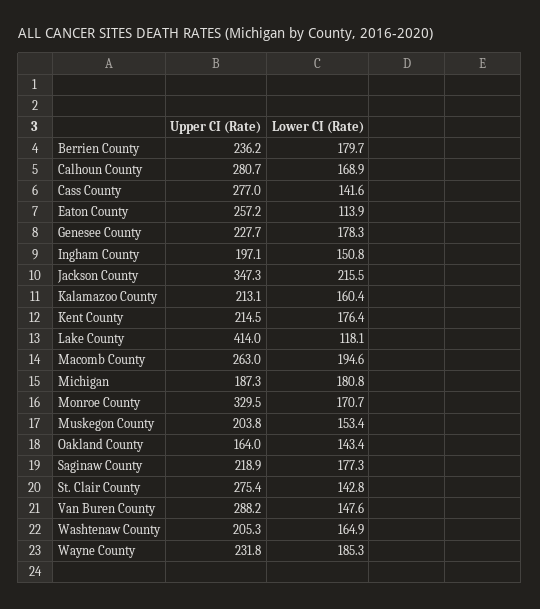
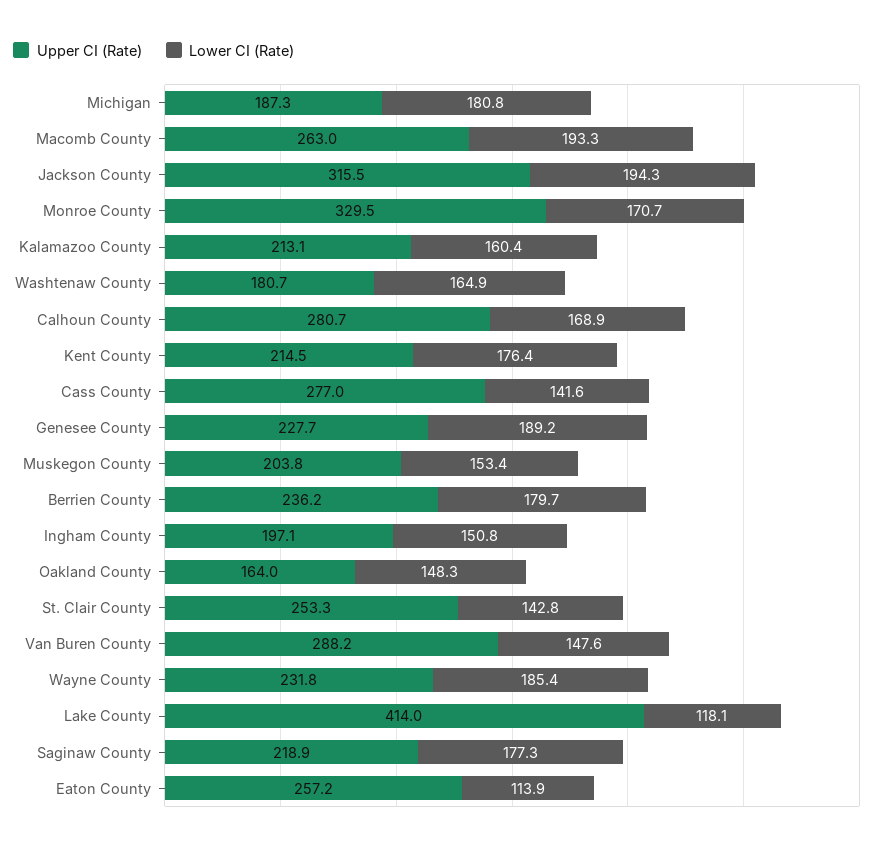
  {
    "Upper CI (Rate)": {
      "Berrien County": 236.2,
      "Calhoun County": 280.7,
      "Cass County": 277,
      "Eaton County": 257.2,
      "Genesee County": 227.7,
      "Ingham County": 197.1,
-     "Jackson County": 347.3,
+     "Jackson County": 315.5,
      "Kalamazoo County": 213.1,
      "Kent County": 214.5,
      "Lake County": 414,
      "Macomb County": 263,
      "Michigan": 187.3,
      "Monroe County": 329.5,
      "Muskegon County": 203.8,
      "Oakland County": 164,
      "Saginaw County": 218.9,
-     "St. Clair County": 275.4,
+     "St. Clair County": 253.3,
      "Van Buren County": 288.2,
-     "Washtenaw County": 205.3,
+     "Washtenaw County": 180.7,
      "Wayne County": 231.8
    },
    "Lower CI (Rate)": {
      "Berrien County": 179.7,
      "Calhoun County": 168.9,
      "Cass County": 141.6,
      "Eaton County": 113.9,
-     "Genesee County": 178.3,
+     "Genesee County": 189.2,
      "Ingham County": 150.8,
-     "Jackson County": 215.5,
+     "Jackson County": 194.3,
      "Kalamazoo County": 160.4,
      "Kent County": 176.4,
      "Lake County": 118.1,
-     "Macomb County": 194.6,
+     "Macomb County": 193.3,
      "Michigan": 180.8,
      "Monroe County": 170.7,
      "Muskegon County": 153.4,
-     "Oakland County": 143.4,
+     "Oakland County": 148.3,
      "Saginaw County": 177.3,
      "St. Clair County": 142.8,
      "Van Buren County": 147.6,
      "Washtenaw County": 164.9,
-     "Wayne County": 185.3
+     "Wayne County": 185.4
    }
  }

